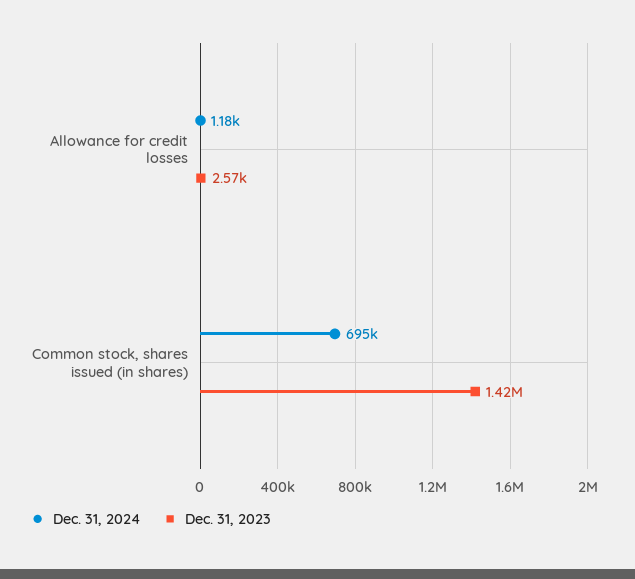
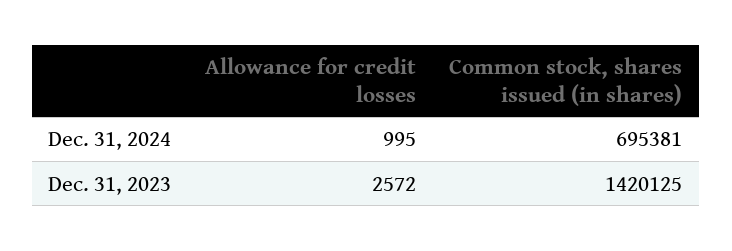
  {
    "Dec. 31, 2024": {
-     "Allowance for credit losses": 1180,
+     "Allowance for credit losses": 995,
      "Common stock, shares issued (in shares)": 695381
    },
    "Dec. 31, 2023": {
      "Allowance for credit losses": 2572,
      "Common stock, shares issued (in shares)": 1420125
    }
  }

